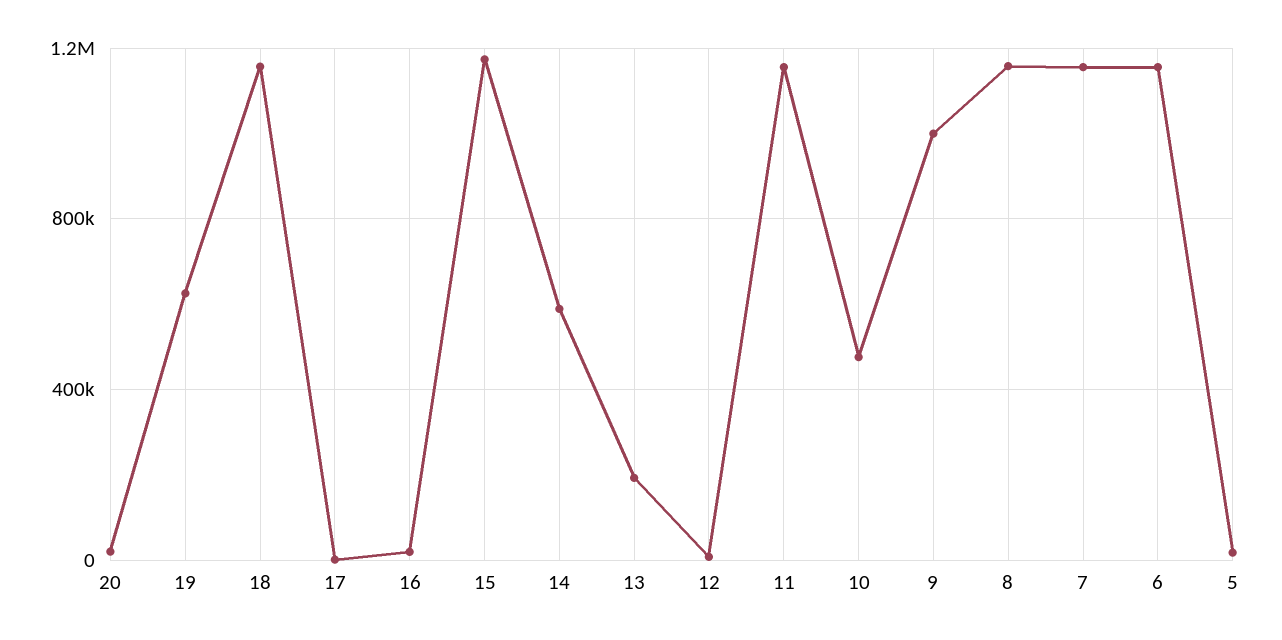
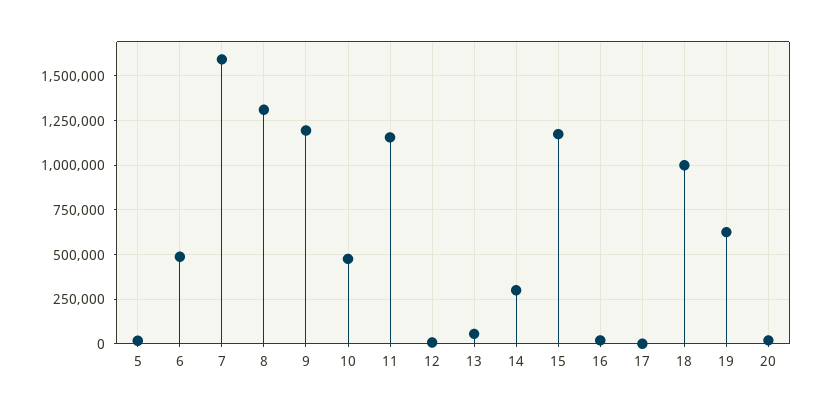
  {
    "20": 0,
    "19": 650000,
-   "18": 1150000,
+   "18": 1000000,
    "17": 0,
    "16": 0,
    "15": 1150000,
-   "14": 600000,
+   "14": 300000,
-   "13": 200000,
+   "13": 50000,
    "12": 0,
    "11": 1150000,
    "10": 500000,
-   "9": 1000000,
+   "9": 1200000,
-   "8": 1150000,
+   "8": 1300000,
-   "7": 1150000,
+   "7": 1600000,
-   "6": 1150000,
+   "6": 500000,
    "5": 0
  }

